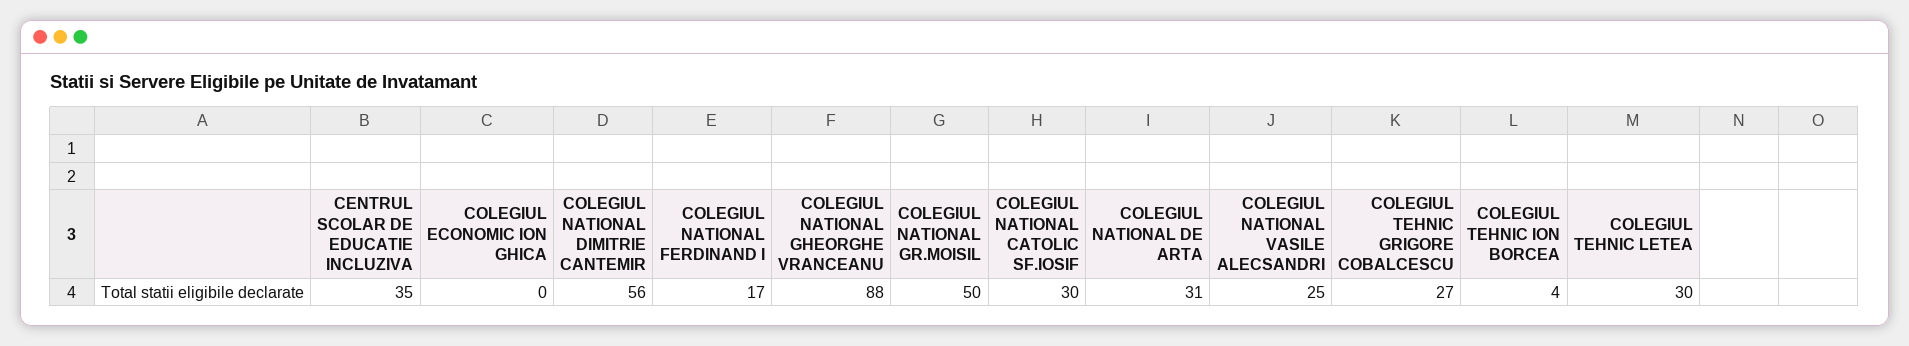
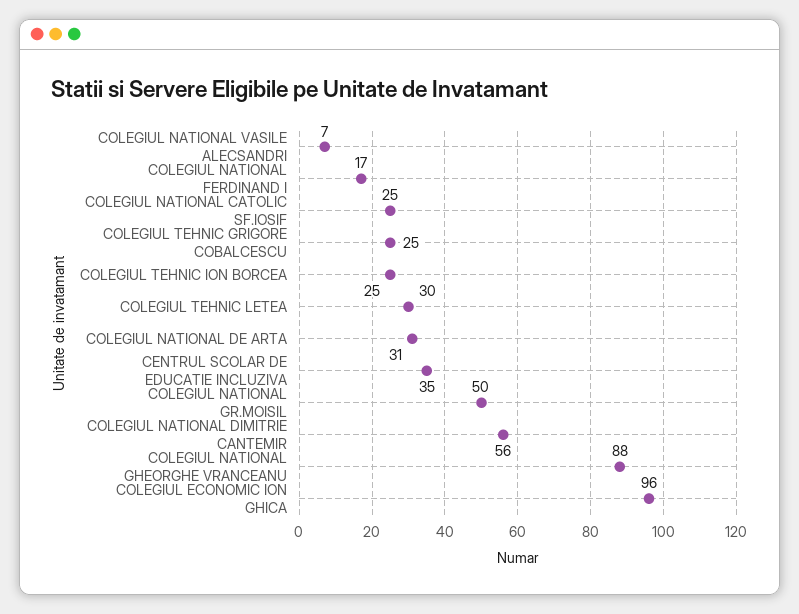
  {
    "CENTRUL SCOLAR DE EDUCATIE INCLUZIVA": 35,
-   "COLEGIUL ECONOMIC ION GHICA": 0,
+   "COLEGIUL ECONOMIC ION GHICA": 96,
    "COLEGIUL NATIONAL DIMITRIE CANTEMIR": 56,
    "COLEGIUL NATIONAL FERDINAND I": 17,
    "COLEGIUL NATIONAL GHEORGHE VRANCEANU": 88,
    "COLEGIUL NATIONAL GR.MOISIL": 50,
-   "COLEGIUL NATIONAL CATOLIC SF.IOSIF": 30,
+   "COLEGIUL NATIONAL CATOLIC SF.IOSIF": 25,
    "COLEGIUL NATIONAL DE ARTA": 31,
-   "COLEGIUL NATIONAL VASILE ALECSANDRI": 25,
+   "COLEGIUL NATIONAL VASILE ALECSANDRI": 7,
-   "COLEGIUL TEHNIC GRIGORE COBALCESCU": 27,
+   "COLEGIUL TEHNIC GRIGORE COBALCESCU": 25,
-   "COLEGIUL TEHNIC ION BORCEA": 4,
+   "COLEGIUL TEHNIC ION BORCEA": 25,
    "COLEGIUL TEHNIC LETEA": 30
  }

